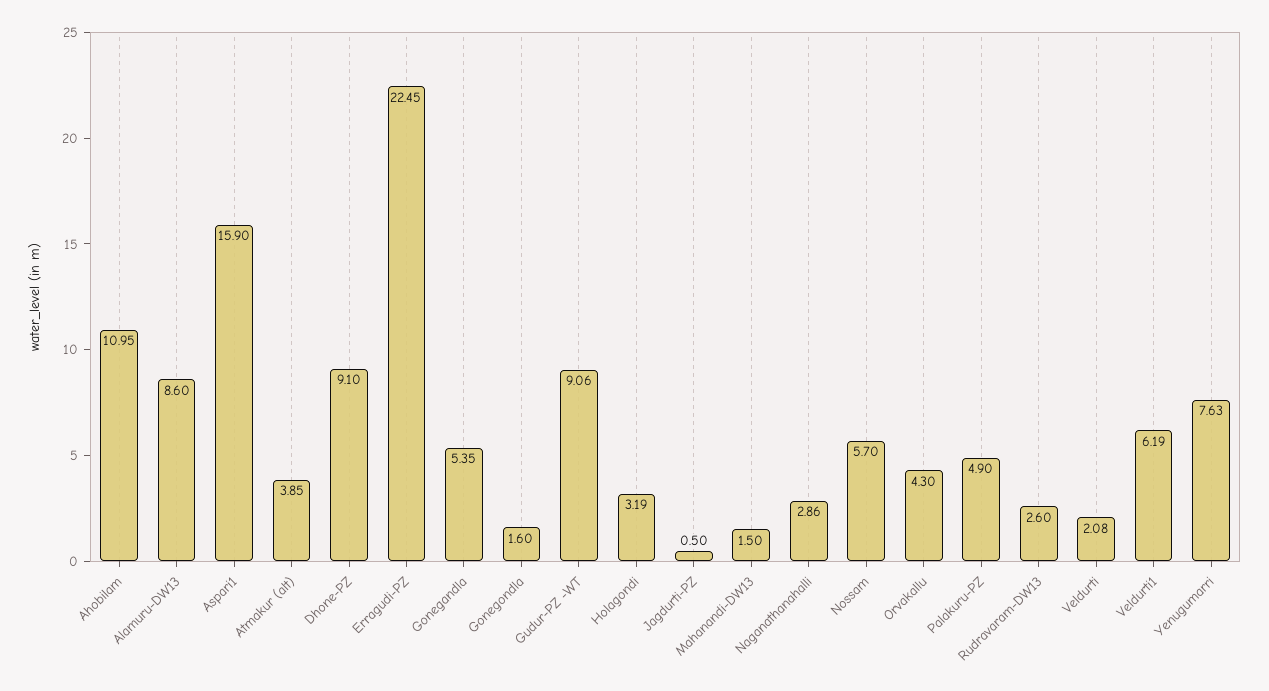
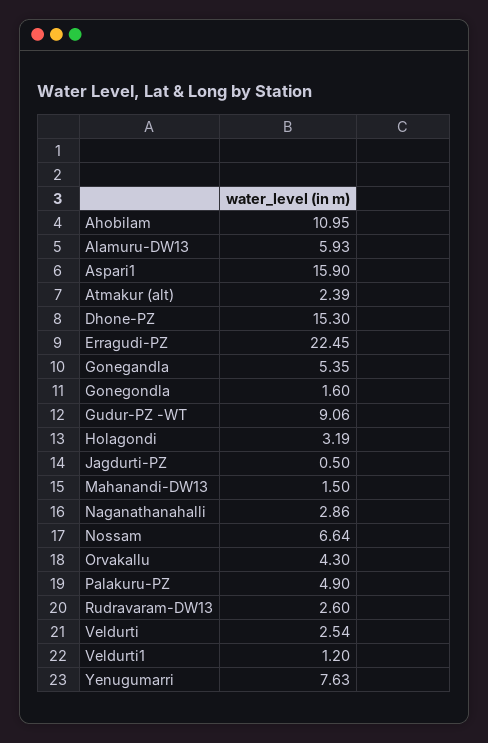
  {
    "Ahobilam": 10.95,
-   "Alamuru-DW13": 8.6,
+   "Alamuru-DW13": 5.93,
    "Aspari1": 15.9,
-   "Atmakur (alt)": 3.85,
+   "Atmakur (alt)": 2.39,
-   "Dhone-PZ": 9.1,
+   "Dhone-PZ": 15.3,
    "Erragudi-PZ": 22.45,
    "Gonegandla": 5.35,
    "Gonegondla": 1.6,
    "Gudur-PZ -WT": 9.06,
    "Holagondi": 3.19,
    "Jagdurti-PZ": 0.5,
    "Mahanandi-DW13": 1.5,
    "Naganathanahalli": 2.86,
-   "Nossam": 5.7,
+   "Nossam": 6.64,
    "Orvakallu": 4.3,
    "Palakuru-PZ": 4.9,
    "Rudravaram-DW13": 2.6,
-   "Veldurti": 2.08,
+   "Veldurti": 2.54,
-   "Veldurti1": 6.19,
+   "Veldurti1": 1.2,
    "Yenugumarri": 7.63
  }

